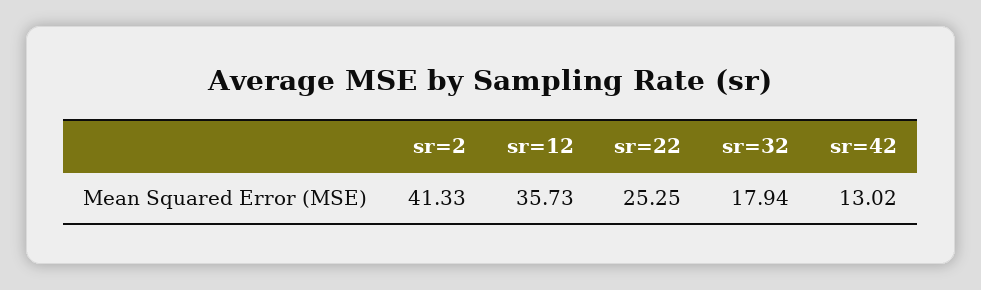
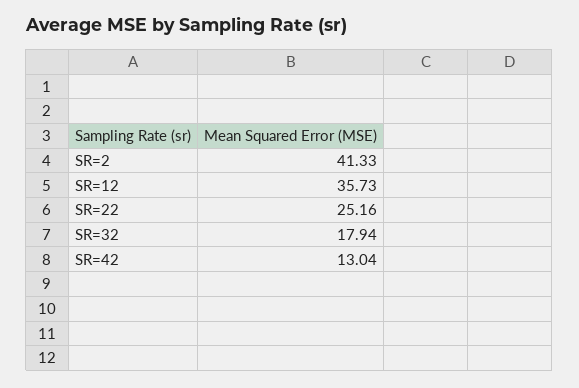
  {
    "sr=2": 41.33,
    "sr=12": 35.73,
-   "sr=22": 25.25,
+   "sr=22": 25.16,
    "sr=32": 17.94,
-   "sr=42": 13.02
+   "sr=42": 13.04
  }

